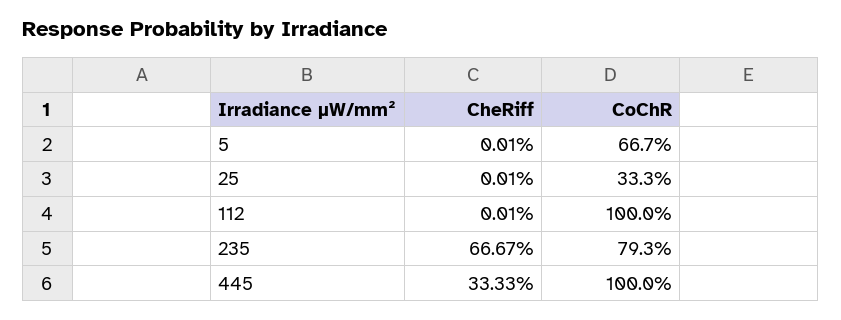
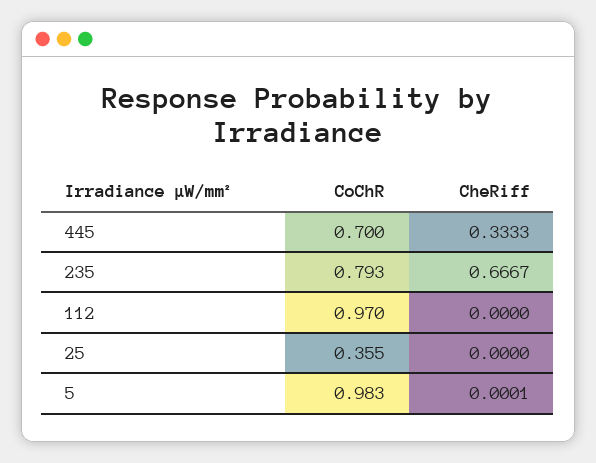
  {
    "CheRiff": {
      "5": 0.0001,
-     "25": 0.0001,
+     "25": 0,
-     "112": 0.0001,
+     "112": 0,
      "235": 0.6667,
      "445": 0.3333
    },
    "CoChR": {
-     "5": 0.667,
+     "5": 0.983,
-     "25": 0.333,
+     "25": 0.355,
-     "112": 1,
+     "112": 0.97,
      "235": 0.793,
-     "445": 1
+     "445": 0.7
    }
  }

